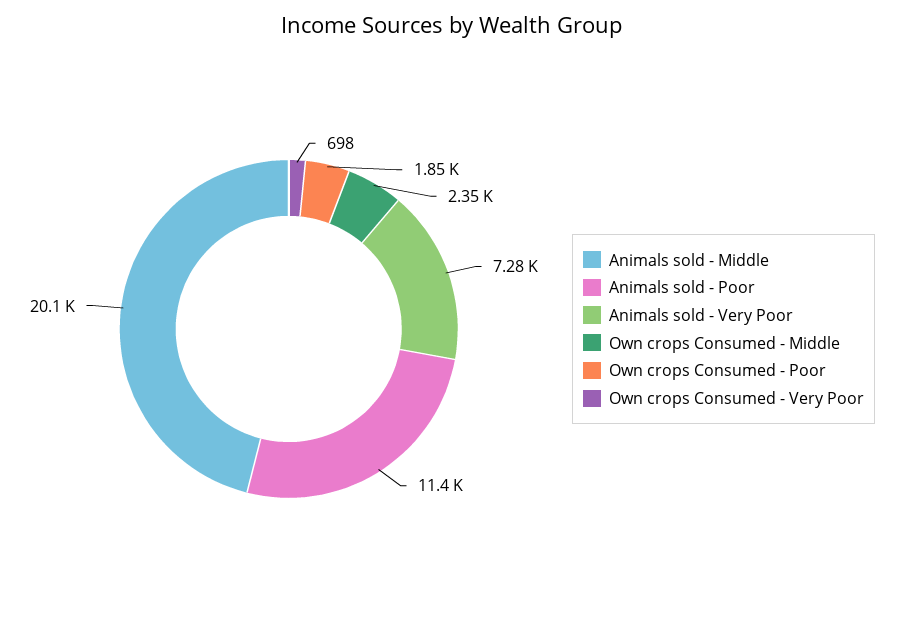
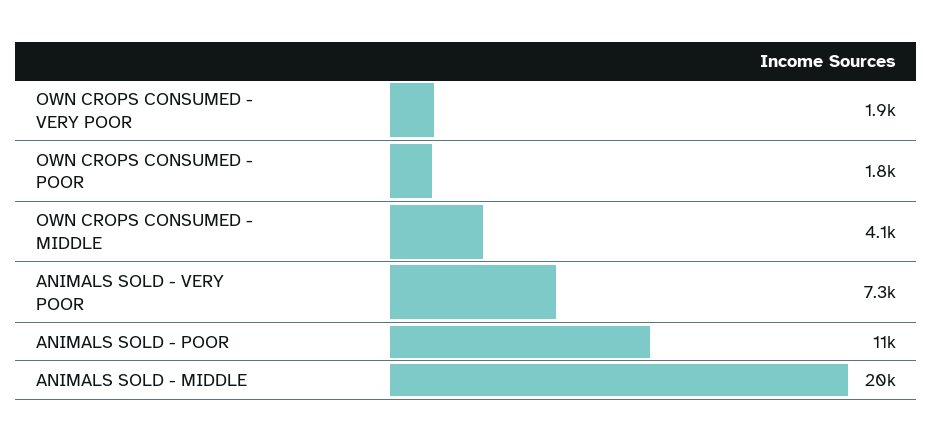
  {
    "Animals sold - Middle": 20100,
    "Animals sold - Poor": 11400,
    "Animals sold - Very Poor": 7280,
-   "Own crops Consumed - Middle": 2350,
+   "Own crops Consumed - Middle": 4100,
    "Own crops Consumed - Poor": 1850,
-   "Own crops Consumed - Very Poor": 698
+   "Own crops Consumed - Very Poor": 1900
  }

